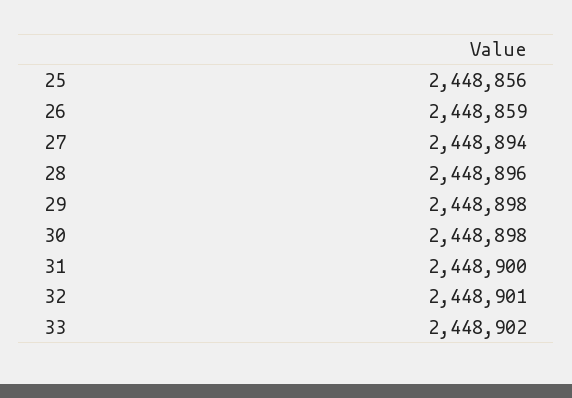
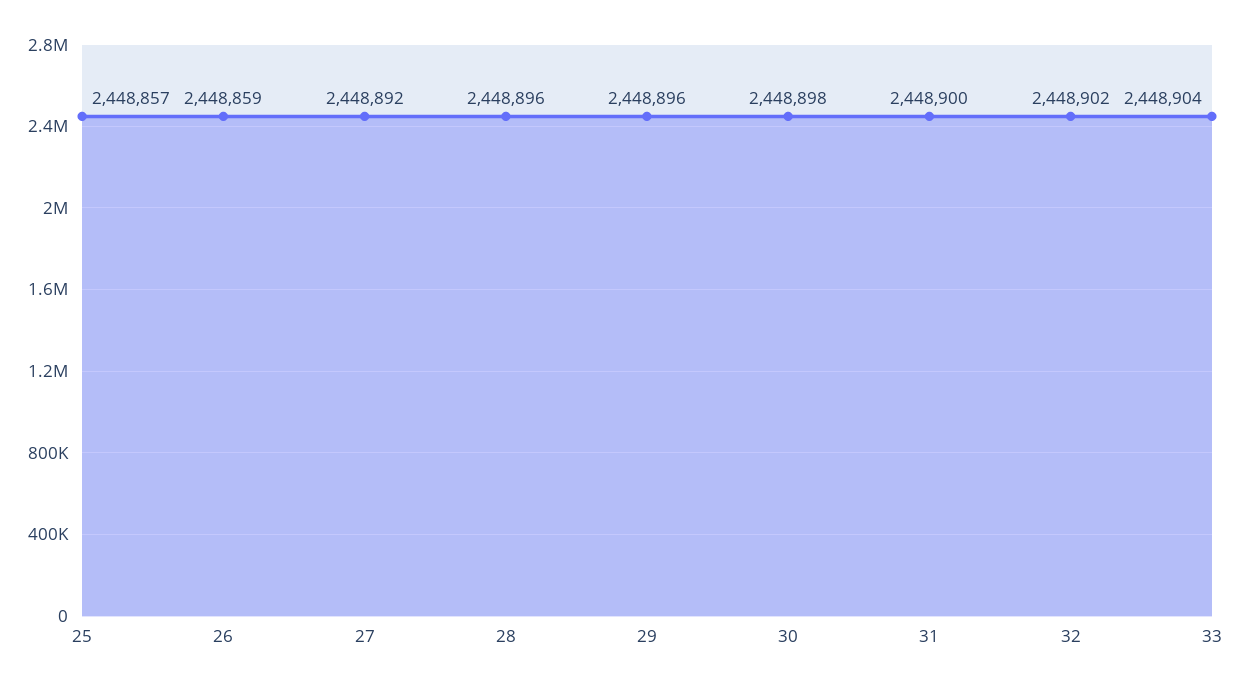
  {
-   "25": 2448856,
+   "25": 2448857,
    "26": 2448859,
-   "27": 2448894,
+   "27": 2448892,
    "28": 2448896,
-   "29": 2448898,
+   "29": 2448896,
    "30": 2448898,
    "31": 2448900,
-   "32": 2448901,
+   "32": 2448902,
-   "33": 2448902
+   "33": 2448904
  }

